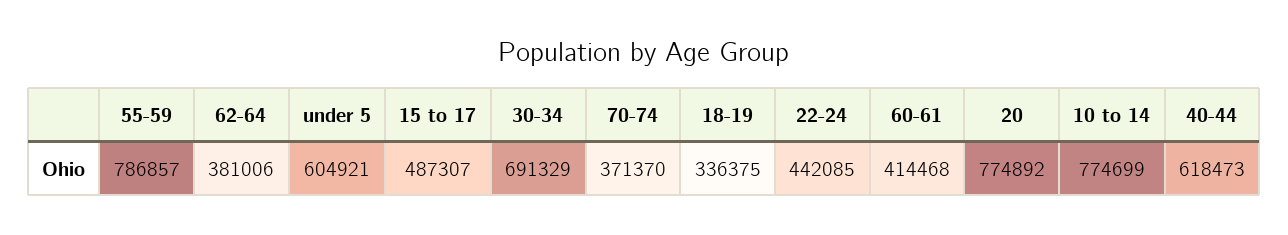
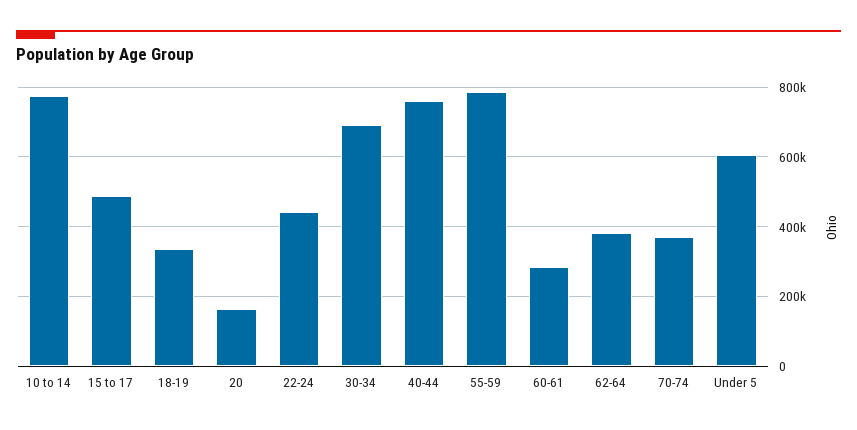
  {
    "55-59": 786857,
    "62-64": 381006,
    "under 5": 604921,
    "15 to 17": 487307,
    "30-34": 691329,
    "70-74": 371370,
    "18-19": 336375,
    "22-24": 442085,
-   "60-61": 414468,
+   "60-61": 280000,
-   "20": 774892,
+   "20": 160000,
    "10 to 14": 774699,
-   "40-44": 618473
+   "40-44": 760000
  }

